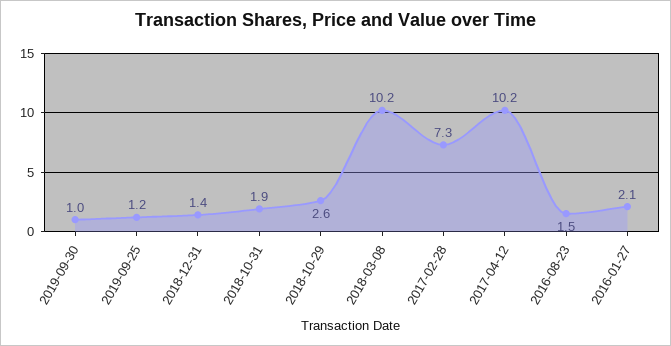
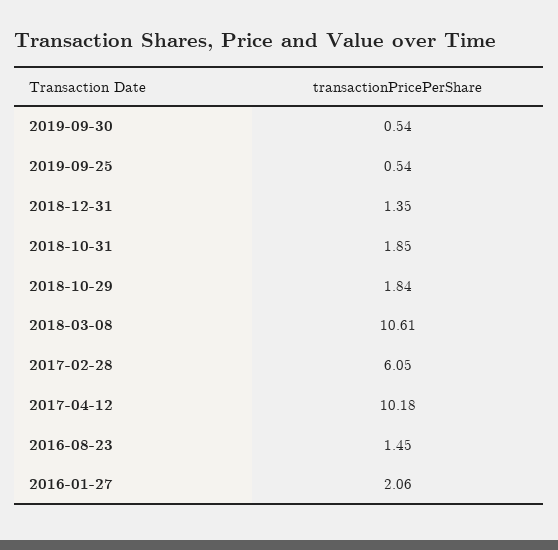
  {
-   "2019-09-30": 1,
+   "2019-09-30": 0.54,
-   "2019-09-25": 1.2,
+   "2019-09-25": 0.54,
    "2018-12-31": 1.35,
    "2018-10-31": 1.85,
-   "2018-10-29": 2.6,
+   "2018-10-29": 1.84,
-   "2018-03-08": 10.2,
+   "2018-03-08": 10.61,
-   "2017-02-28": 7.3,
+   "2017-02-28": 6.05,
    "2017-04-12": 10.18,
    "2016-08-23": 1.45,
    "2016-01-27": 2.06
  }

